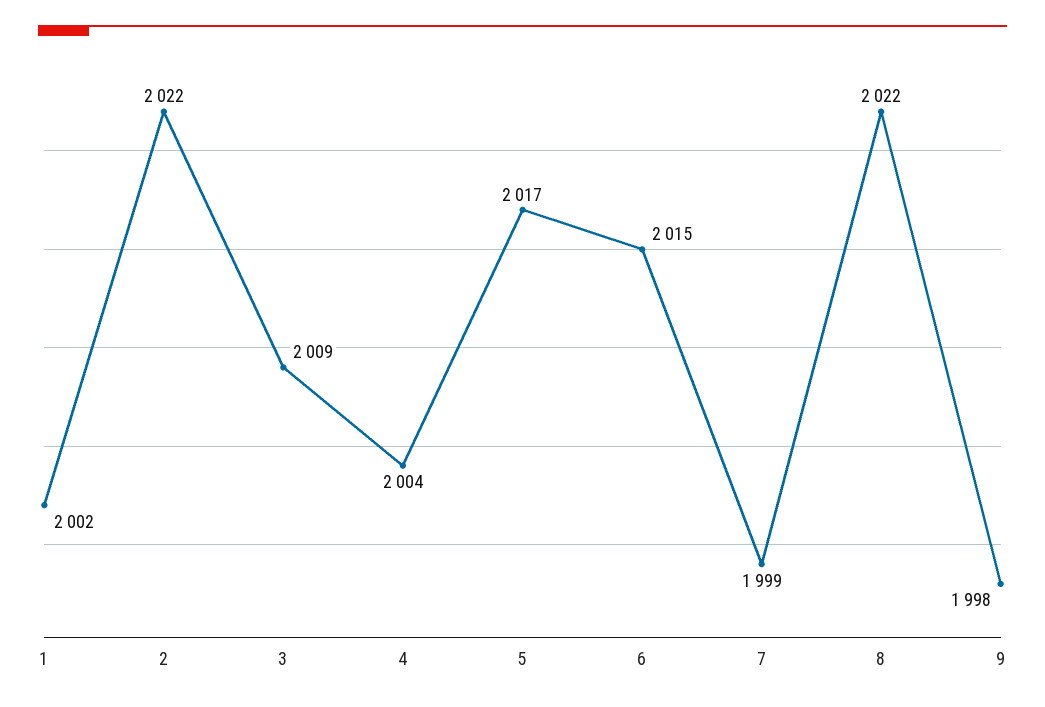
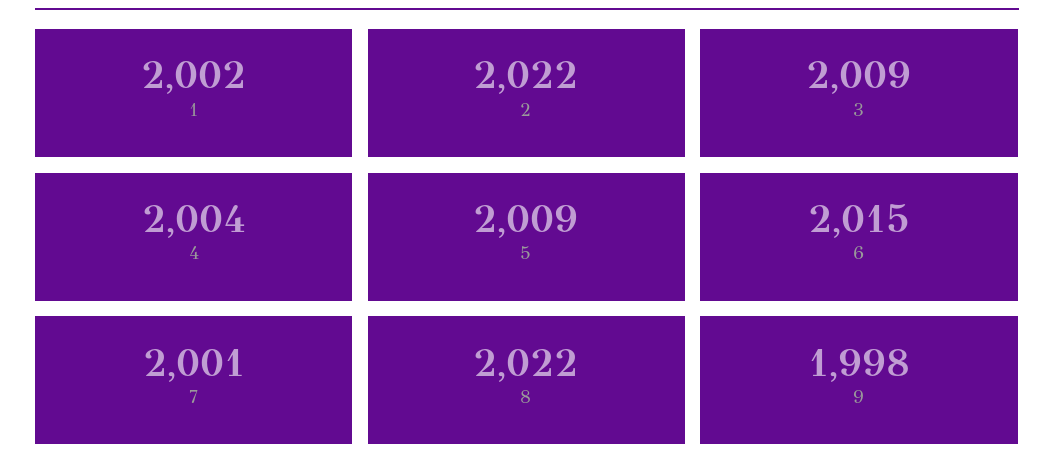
  {
    "1": 2002,
    "2": 2022,
    "3": 2009,
    "4": 2004,
-   "5": 2017,
+   "5": 2009,
    "6": 2015,
-   "7": 1999,
+   "7": 2001,
    "8": 2022,
    "9": 1998
  }

